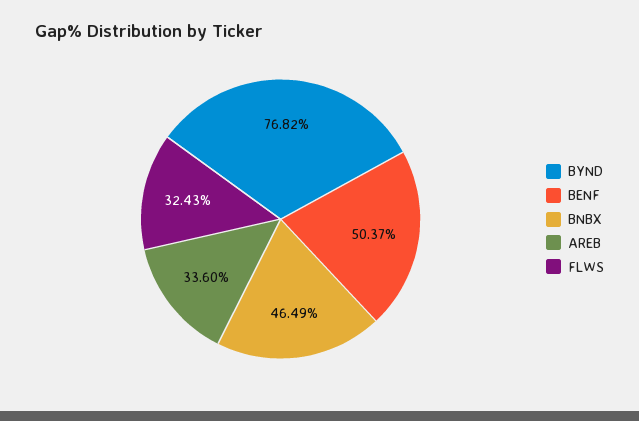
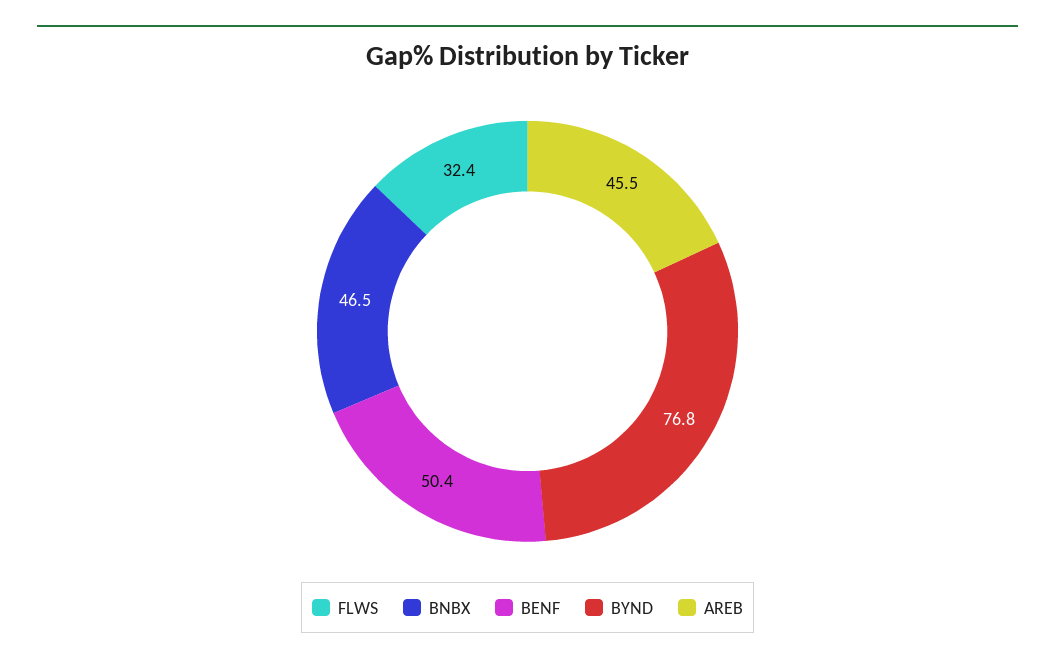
  {
    "BYND": 76.82,
    "BENF": 50.37,
    "BNBX": 46.49,
-   "AREB": 33.6,
+   "AREB": 45.5,
    "FLWS": 32.43
  }

